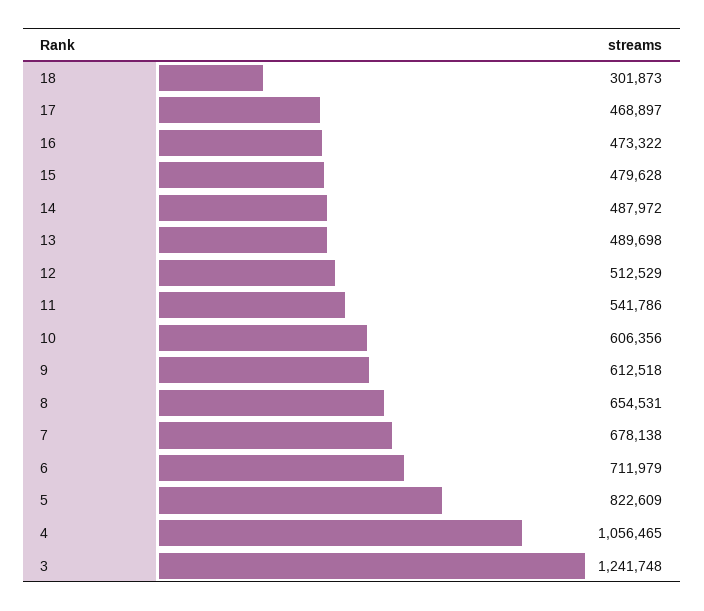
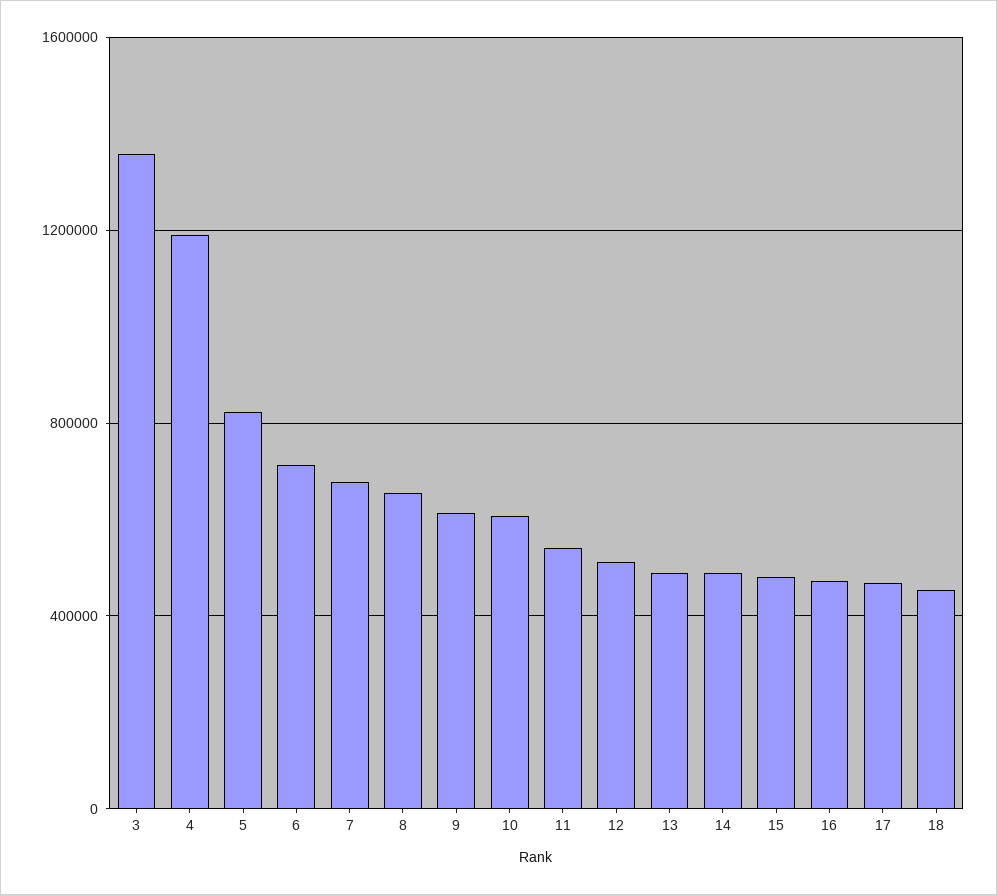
  {
-   "18": 301873,
+   "18": 450000,
    "17": 468897,
    "16": 473322,
    "15": 479628,
    "14": 487972,
    "13": 489698,
    "12": 512529,
    "11": 541786,
    "10": 606356,
    "9": 612518,
    "8": 654531,
    "7": 678138,
    "6": 711979,
    "5": 822609,
-   "4": 1056465,
+   "4": 1200000,
-   "3": 1241748
+   "3": 1350000
  }

